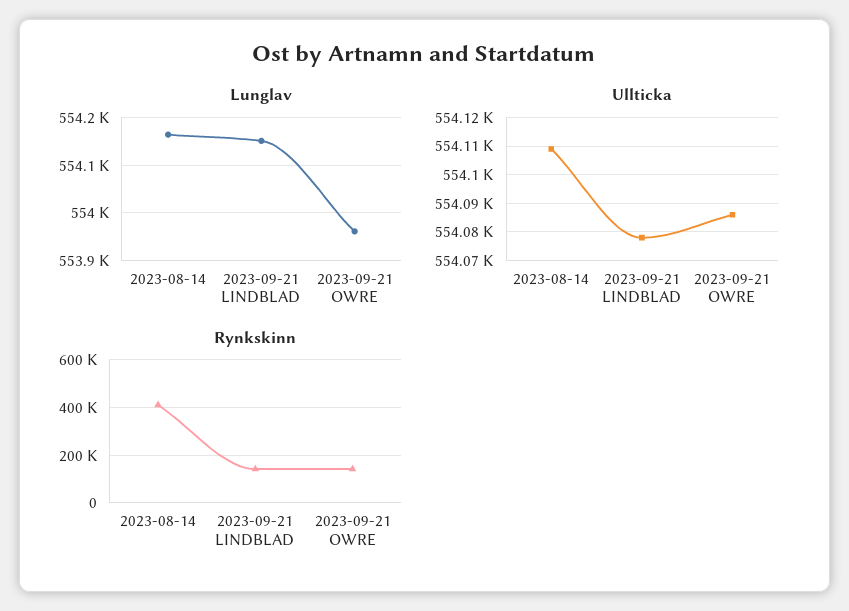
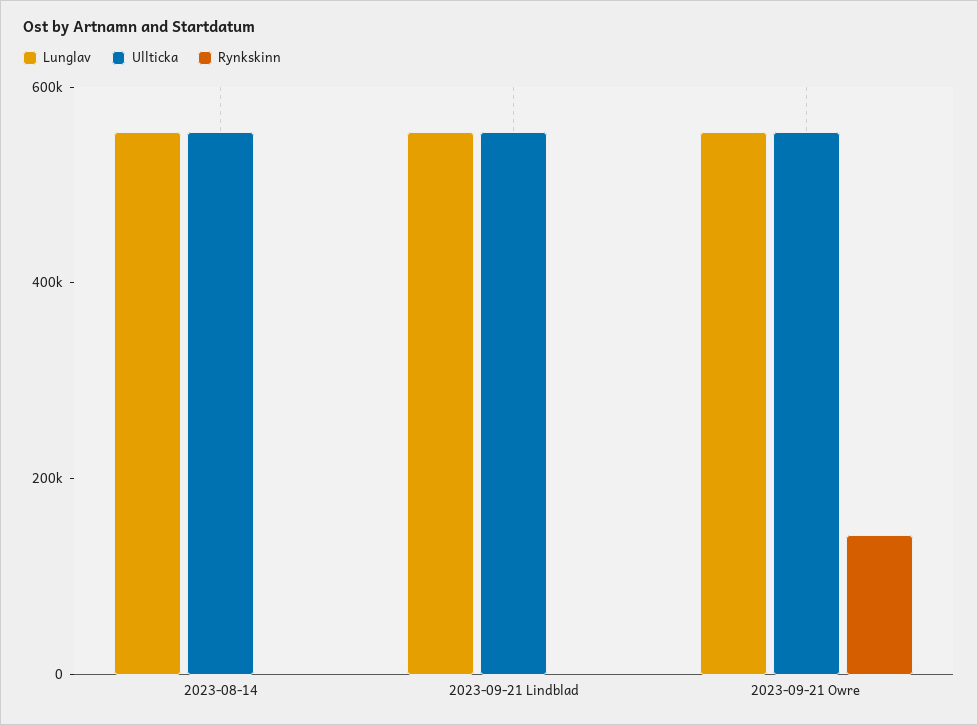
  {
    "Lunglav": {
      "2023-08-14": 554160,
      "2023-09-21 LINDBLAD": 554160,
      "2023-09-21 OWRE": 553960
    },
    "Ullticka": {
      "2023-08-14": 554110,
      "2023-09-21 LINDBLAD": 554080,
      "2023-09-21 OWRE": 554085
    },
    "Rynkskinn": {
-     "2023-08-14": 400000,
+     "2023-08-14": 0,
-     "2023-09-21 LINDBLAD": 150000,
+     "2023-09-21 LINDBLAD": 0,
      "2023-09-21 OWRE": 150000
    }
  }

